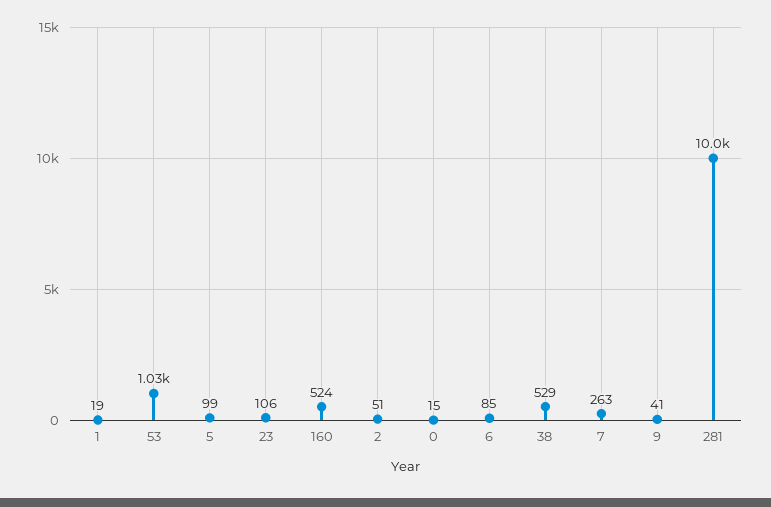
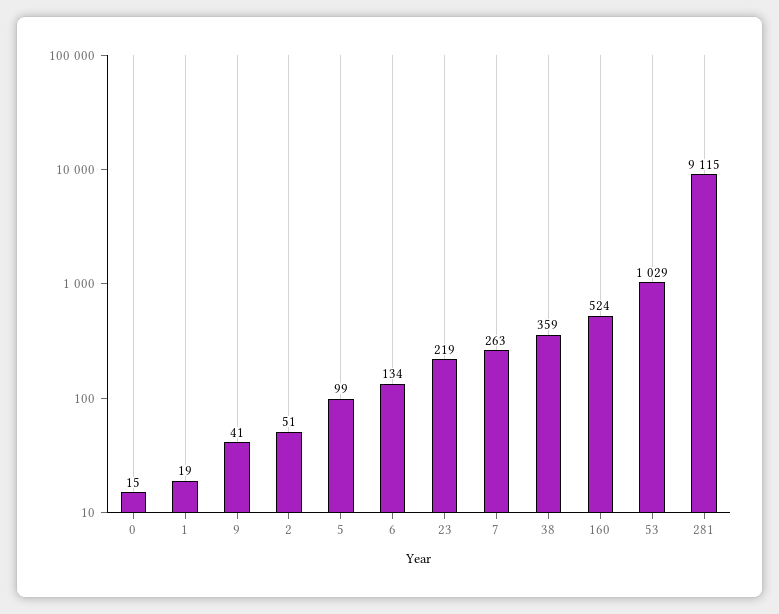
  {
    "1": 19,
    "53": 1029,
    "5": 99,
-   "23": 106,
+   "23": 219,
    "160": 524,
    "2": 51,
    "0": 15,
-   "6": 85,
+   "6": 134,
-   "38": 529,
+   "38": 359,
    "7": 263,
    "9": 41,
-   "281": 10000
+   "281": 9115
  }

